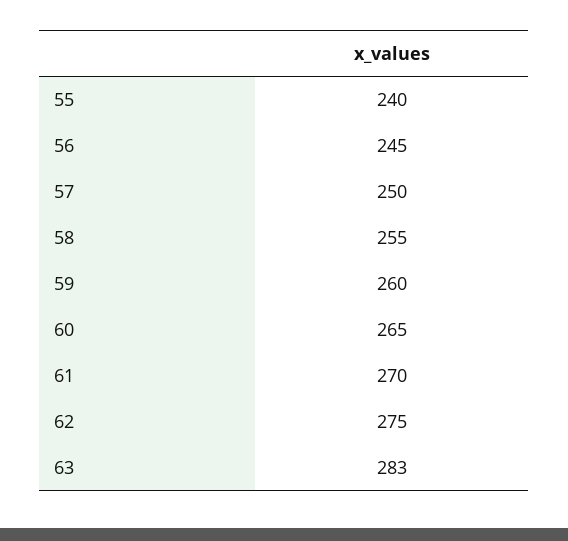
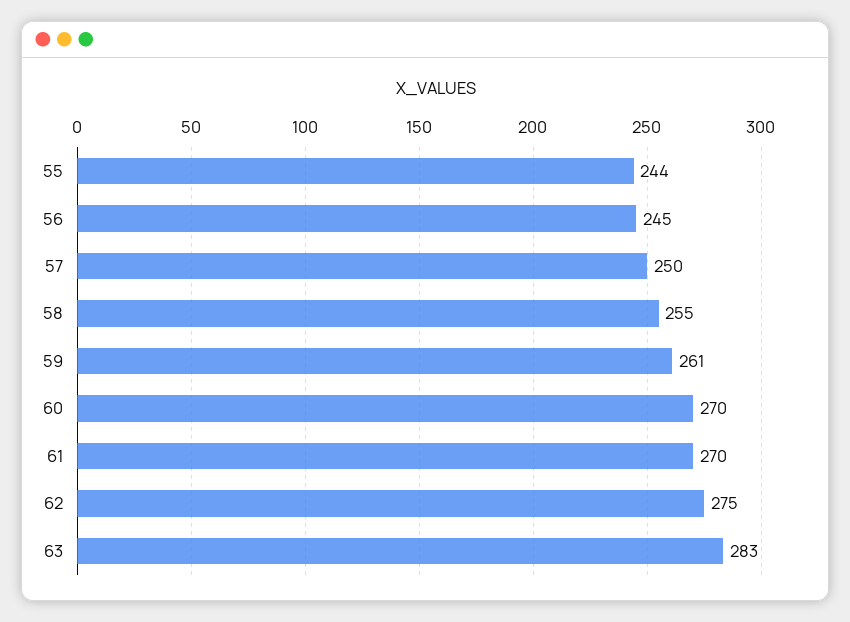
  {
-   "55": 240,
+   "55": 244,
    "56": 245,
    "57": 250,
    "58": 255,
-   "59": 260,
+   "59": 261,
-   "60": 265,
+   "60": 270,
    "61": 270,
    "62": 275,
    "63": 283
  }

